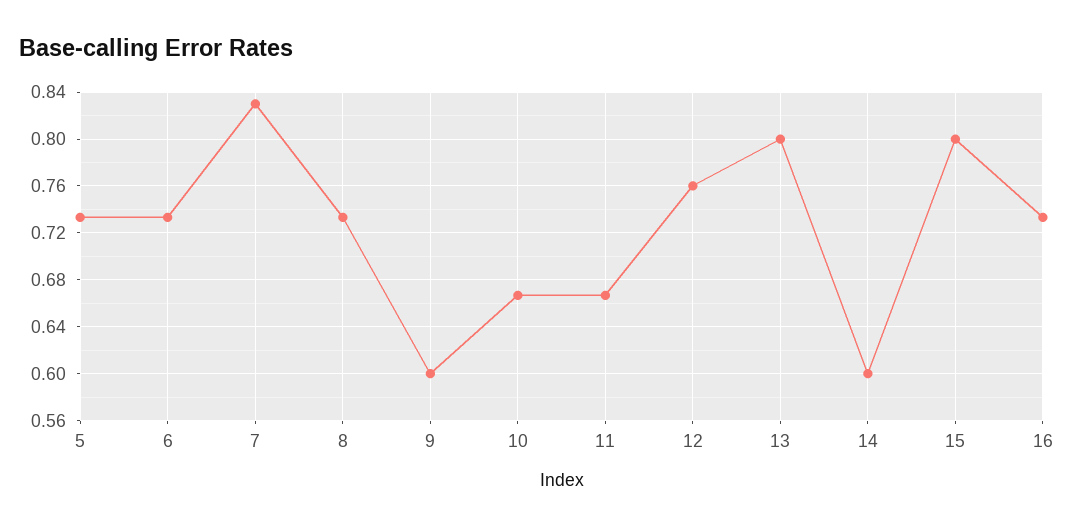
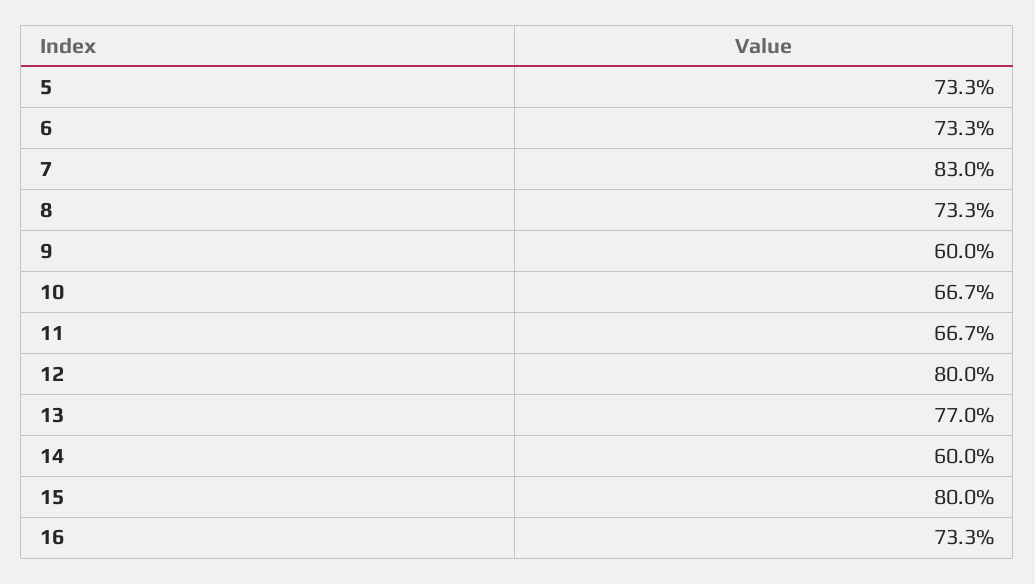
  {
    "5": 0.733,
    "6": 0.733,
    "7": 0.83,
    "8": 0.733,
    "9": 0.6,
    "10": 0.667,
    "11": 0.667,
-   "12": 0.76,
+   "12": 0.8,
-   "13": 0.8,
+   "13": 0.77,
    "14": 0.6,
    "15": 0.8,
    "16": 0.733
  }

